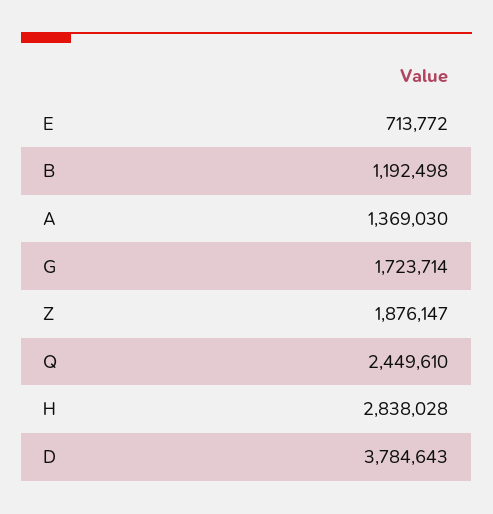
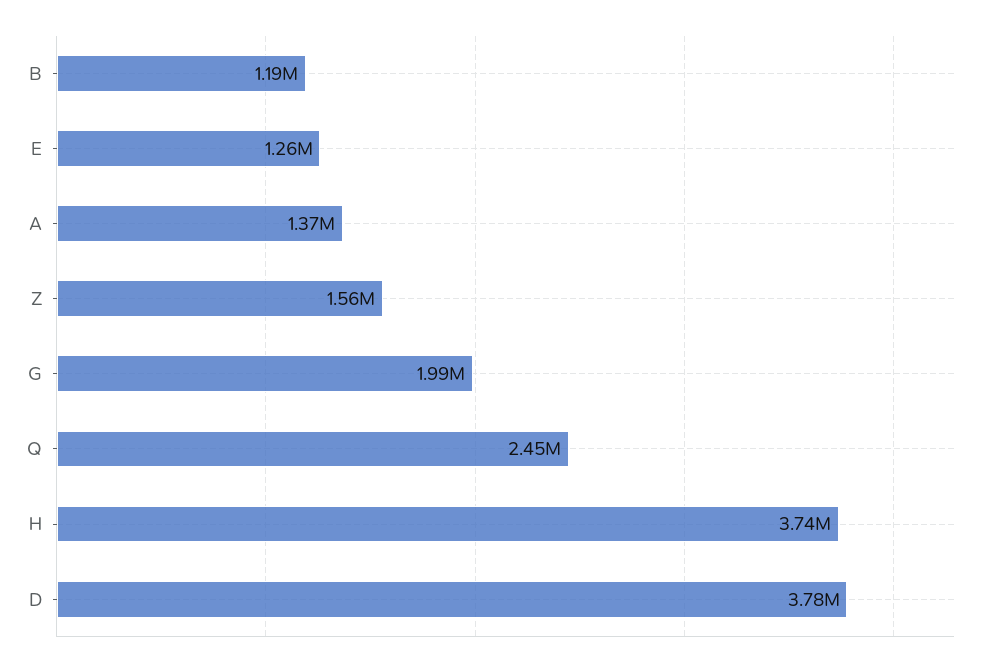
  {
-   "E": 713772,
+   "E": 1260000,
    "B": 1192498,
    "A": 1369030,
-   "G": 1723714,
+   "G": 1990000,
-   "Z": 1876147,
+   "Z": 1560000,
    "Q": 2449610,
-   "H": 2838028,
+   "H": 3740000,
    "D": 3784643
  }

